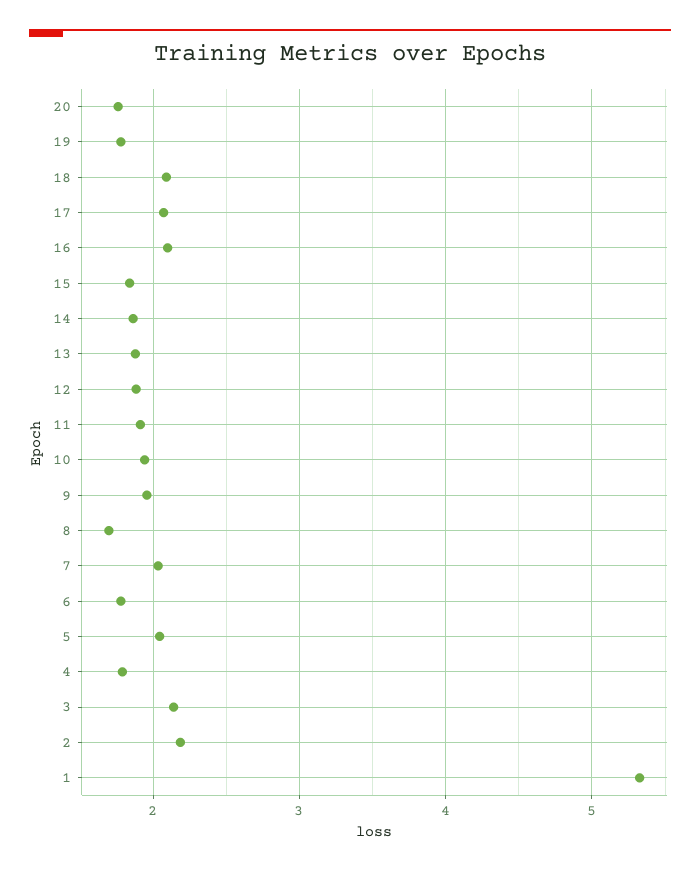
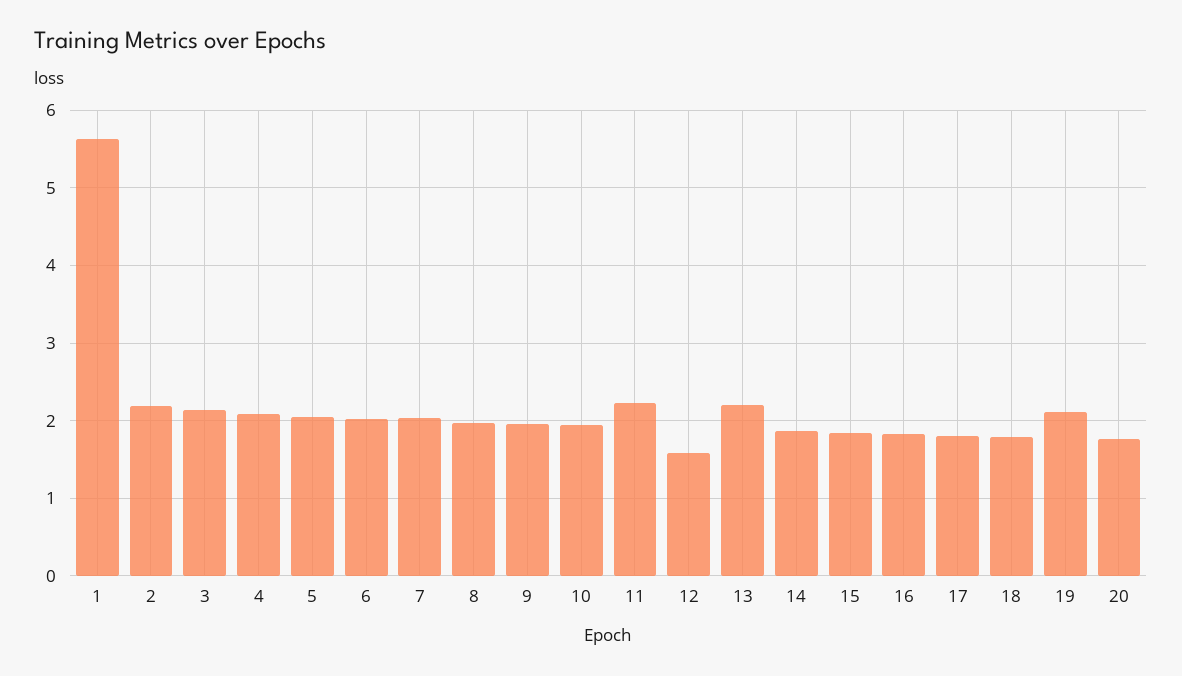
  {
    "20": 1.8,
-   "19": 1.8,
+   "19": 2.1,
-   "18": 2.1,
+   "18": 1.8,
-   "17": 2.1,
+   "17": 1.8,
-   "16": 2.1,
+   "16": 1.8,
    "15": 1.8,
    "14": 1.9,
-   "13": 1.9,
+   "13": 2.2,
-   "12": 1.9,
+   "12": 1.6,
-   "11": 1.9,
+   "11": 2.2,
    "10": 1.9,
    "9": 2,
-   "8": 1.7,
+   "8": 2,
    "7": 2,
-   "6": 1.8,
+   "6": 2,
    "5": 2,
-   "4": 1.8,
+   "4": 2.1,
    "3": 2.1,
    "2": 2.2,
-   "1": 5.3
+   "1": 5.6
  }

